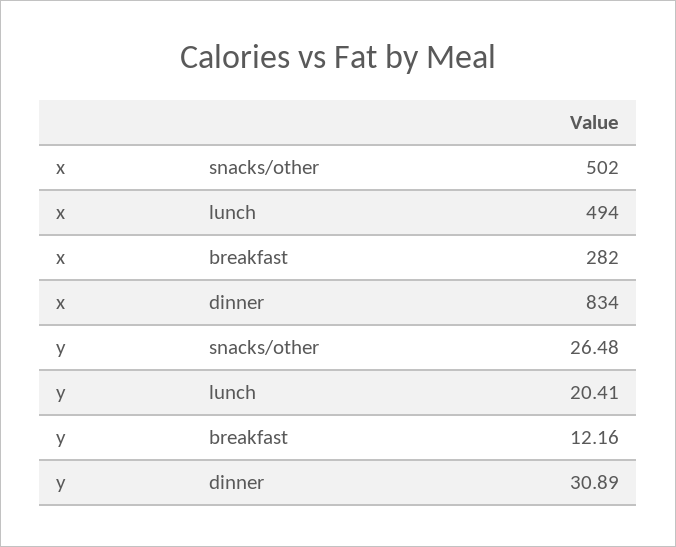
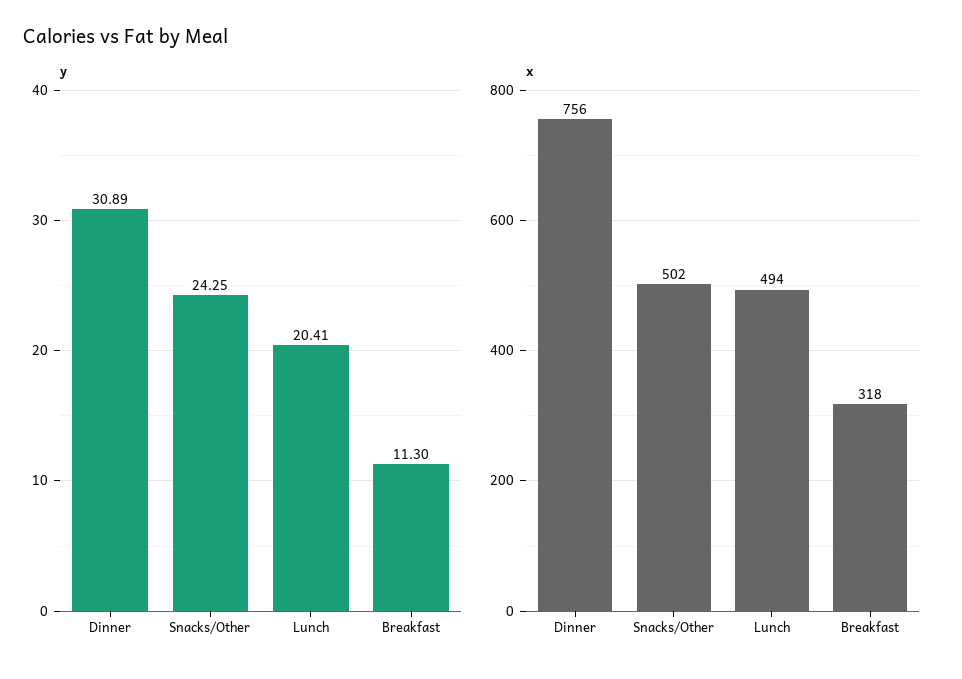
  {
    "x": {
      "snacks/other": 502,
      "lunch": 494,
-     "breakfast": 282,
+     "breakfast": 318,
-     "dinner": 834
+     "dinner": 756
    },
    "y": {
-     "snacks/other": 26.48,
+     "snacks/other": 24.25,
      "lunch": 20.41,
-     "breakfast": 12.16,
+     "breakfast": 11.3,
      "dinner": 30.89
    }
  }

